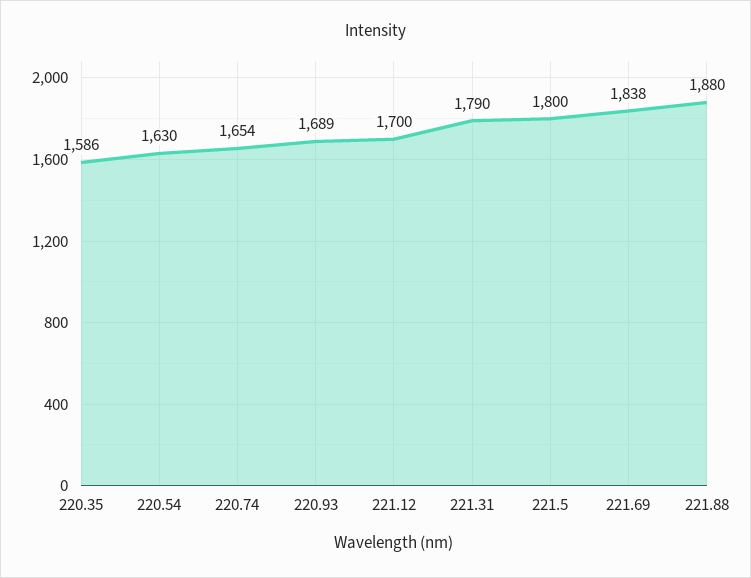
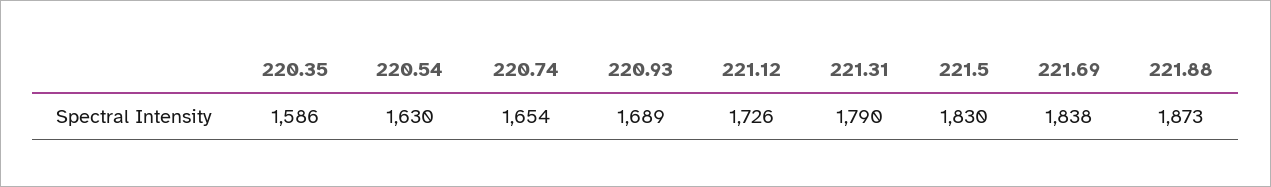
  {
    "220.35": 1586,
    "220.54": 1630,
    "220.74": 1654,
    "220.93": 1689,
-   "221.12": 1700,
+   "221.12": 1726,
    "221.31": 1790,
-   "221.5": 1800,
+   "221.5": 1830,
    "221.69": 1838,
-   "221.88": 1880
+   "221.88": 1873
  }

